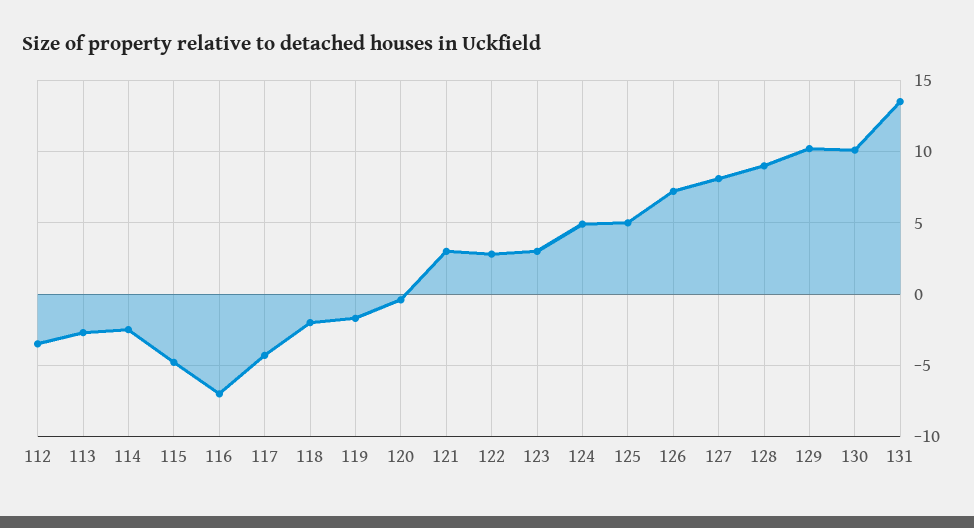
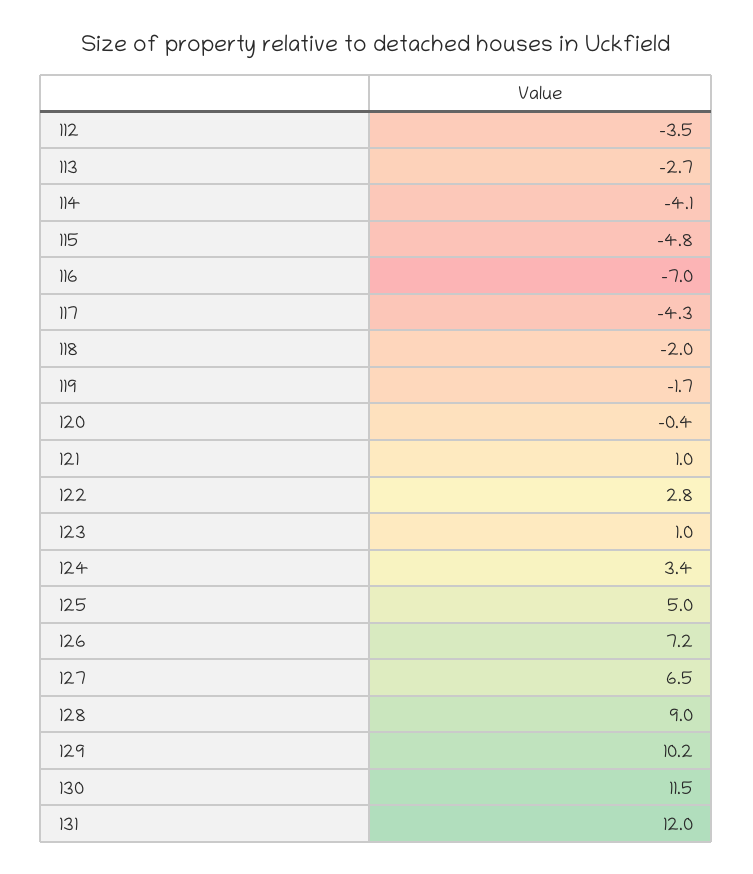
  {
    "112": -3.5,
    "113": -2.7,
-   "114": -2.5,
+   "114": -4.1,
    "115": -4.8,
    "116": -7,
    "117": -4.3,
    "118": -2,
    "119": -1.7,
    "120": -0.4,
-   "121": 3,
+   "121": 1,
    "122": 2.8,
-   "123": 3,
+   "123": 1,
-   "124": 5,
+   "124": 3.4,
    "125": 5,
    "126": 7.2,
-   "127": 8,
+   "127": 6.5,
    "128": 9,
    "129": 10.2,
-   "130": 10,
+   "130": 11.5,
-   "131": 13.5
+   "131": 12
  }

